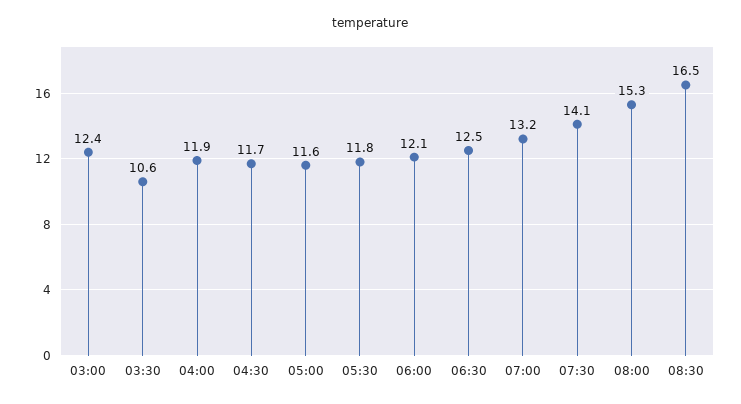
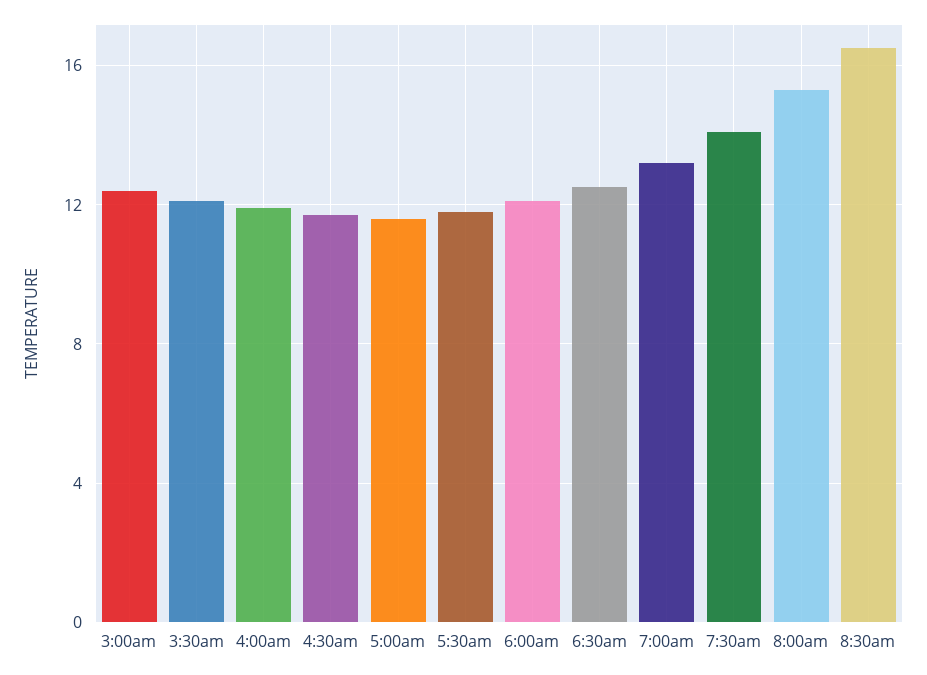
  {
    "03:00": 12.4,
-   "03:30": 10.6,
+   "03:30": 12,
    "04:00": 11.9,
    "04:30": 11.7,
    "05:00": 11.6,
    "05:30": 11.8,
    "06:00": 12.1,
    "06:30": 12.5,
    "07:00": 13.2,
    "07:30": 14.1,
    "08:00": 15.3,
    "08:30": 16.5
  }

